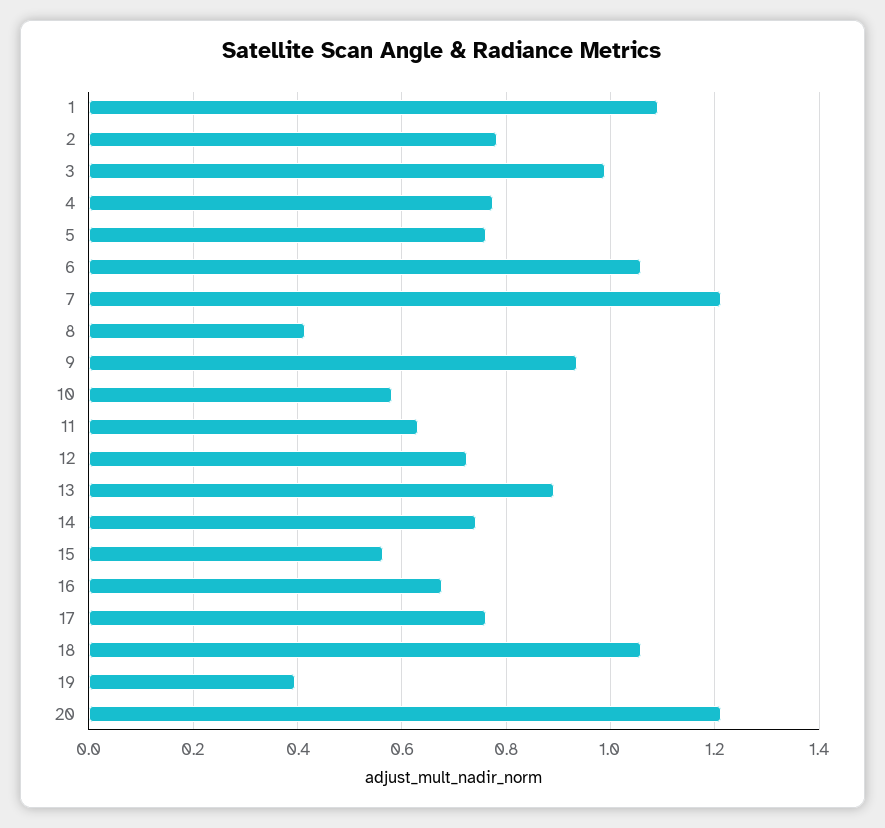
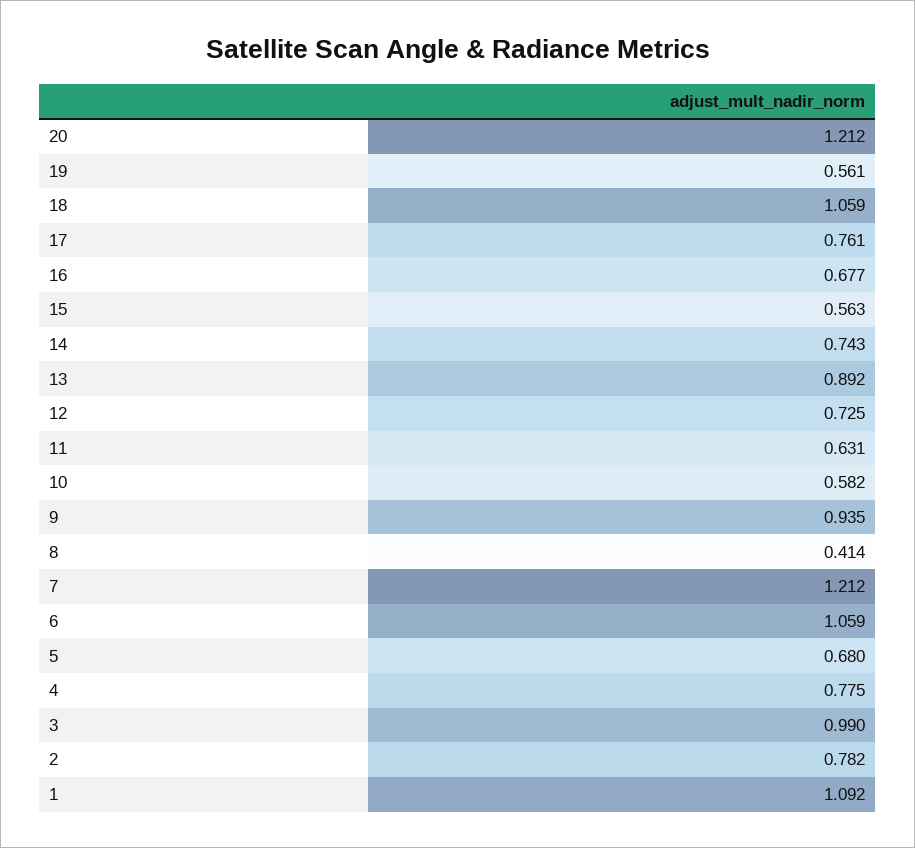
  {
    "1": 1.092,
    "2": 0.782,
    "3": 0.99,
    "4": 0.775,
-   "5": 0.76,
+   "5": 0.68,
    "6": 1.059,
    "7": 1.212,
    "8": 0.414,
    "9": 0.935,
    "10": 0.582,
    "11": 0.631,
    "12": 0.725,
    "13": 0.892,
    "14": 0.743,
    "15": 0.563,
    "16": 0.677,
    "17": 0.761,
    "18": 1.059,
-   "19": 0.4,
+   "19": 0.561,
    "20": 1.212
  }

